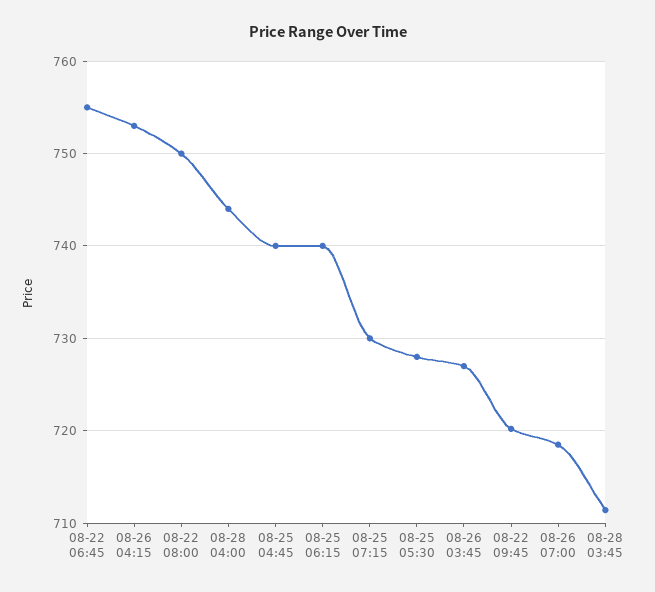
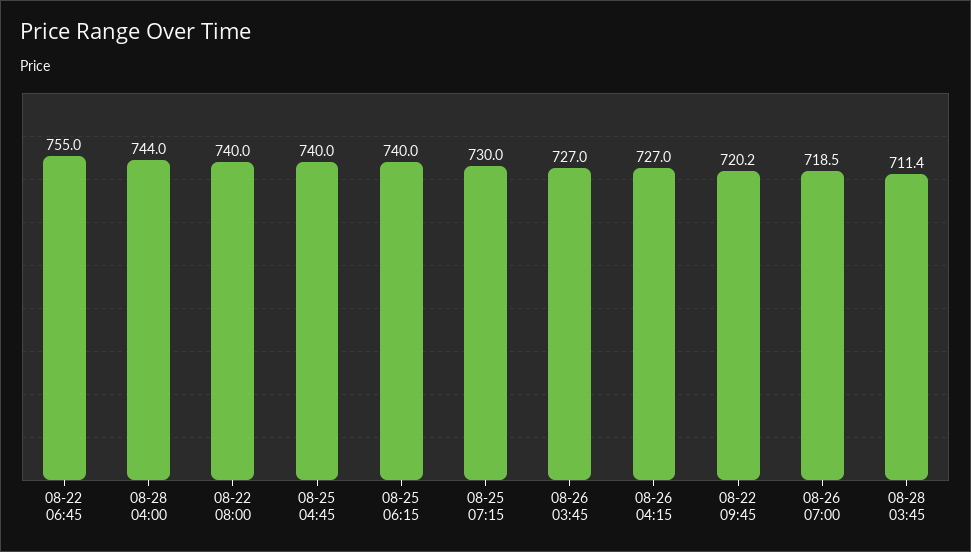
  {
    "08-22 06:45": 755,
-   "08-26 04:15": 753,
+   "08-26 04:15": 727,
-   "08-22 08:00": 750,
+   "08-22 08:00": 740,
    "08-28 04:00": 744,
    "08-25 04:45": 740,
    "08-25 06:15": 740,
    "08-25 07:15": 730,
-   "08-25 05:30": 728,
    "08-26 03:45": 727,
    "08-22 09:45": 720.2,
    "08-26 07:00": 718.5,
    "08-28 03:45": 711.4
  }

